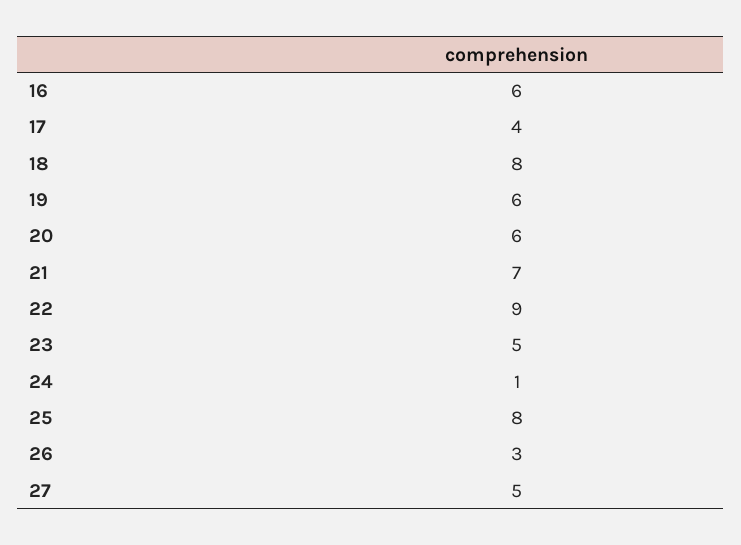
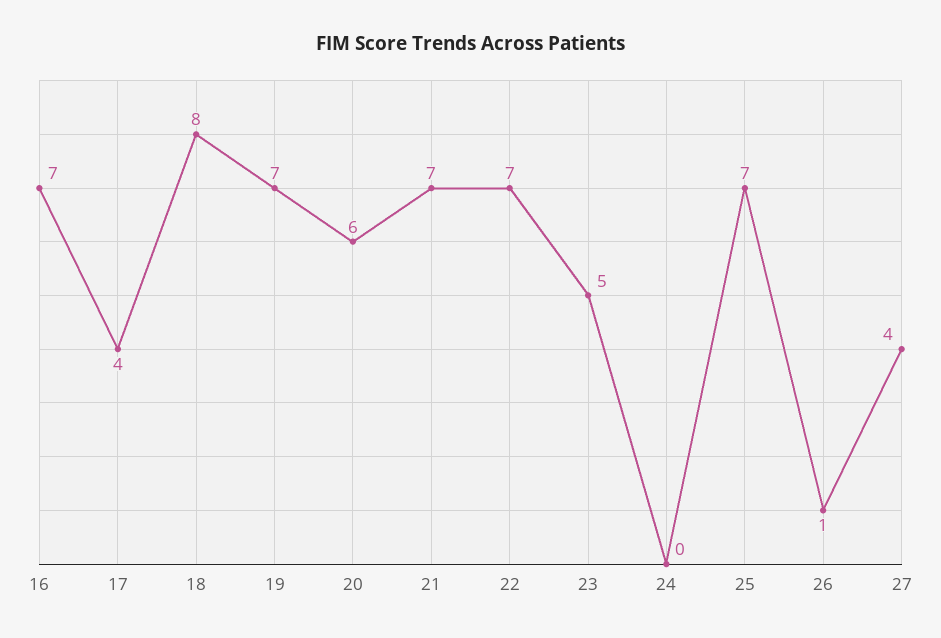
  {
-   "16": 6,
+   "16": 7,
    "17": 4,
    "18": 8,
-   "19": 6,
+   "19": 7,
    "20": 6,
    "21": 7,
-   "22": 9,
+   "22": 7,
    "23": 5,
-   "24": 1,
+   "24": 0,
-   "25": 8,
+   "25": 7,
-   "26": 3,
+   "26": 1,
-   "27": 5
+   "27": 4
  }

